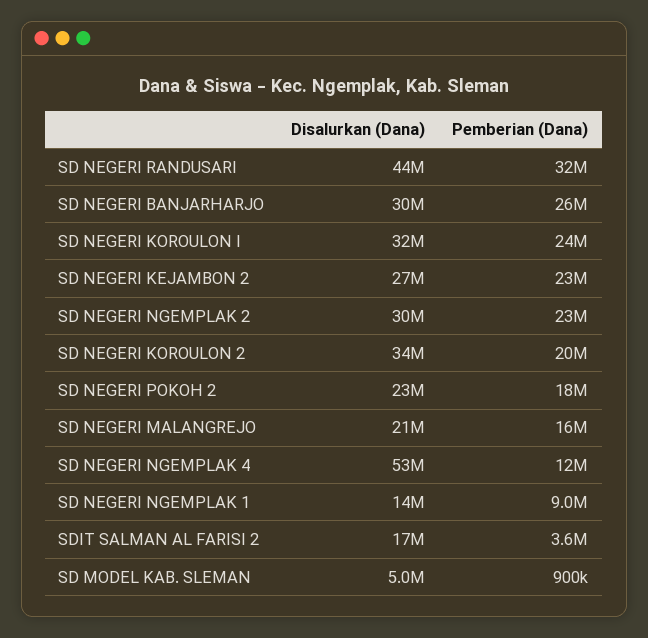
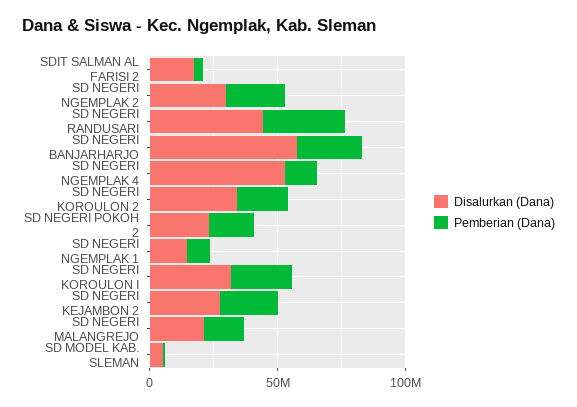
  {
    "Disalurkan (Dana)": {
      "SD NEGERI RANDUSARI": 44000000,
-     "SD NEGERI BANJARHARJO": 30000000,
+     "SD NEGERI BANJARHARJO": 60000000,
      "SD NEGERI KOROULON I": 32000000,
      "SD NEGERI KEJAMBON 2": 27000000,
      "SD NEGERI NGEMPLAK 2": 30000000,
      "SD NEGERI KOROULON 2": 34000000,
      "SD NEGERI POKOH 2": 23000000,
      "SD NEGERI MALANGREJO": 21000000,
      "SD NEGERI NGEMPLAK 4": 53000000,
      "SD NEGERI NGEMPLAK 1": 14000000,
      "SDIT SALMAN AL FARISI 2": 17000000,
      "SD MODEL KAB. SLEMAN": 5000000
    },
    "Pemberian (Dana)": {
      "SD NEGERI RANDUSARI": 32000000,
      "SD NEGERI BANJARHARJO": 26000000,
      "SD NEGERI KOROULON I": 24000000,
      "SD NEGERI KEJAMBON 2": 23000000,
      "SD NEGERI NGEMPLAK 2": 23000000,
      "SD NEGERI KOROULON 2": 20000000,
      "SD NEGERI POKOH 2": 18000000,
      "SD NEGERI MALANGREJO": 16000000,
      "SD NEGERI NGEMPLAK 4": 12000000,
      "SD NEGERI NGEMPLAK 1": 9000000,
      "SDIT SALMAN AL FARISI 2": 3600000,
      "SD MODEL KAB. SLEMAN": 900000
    }
  }

